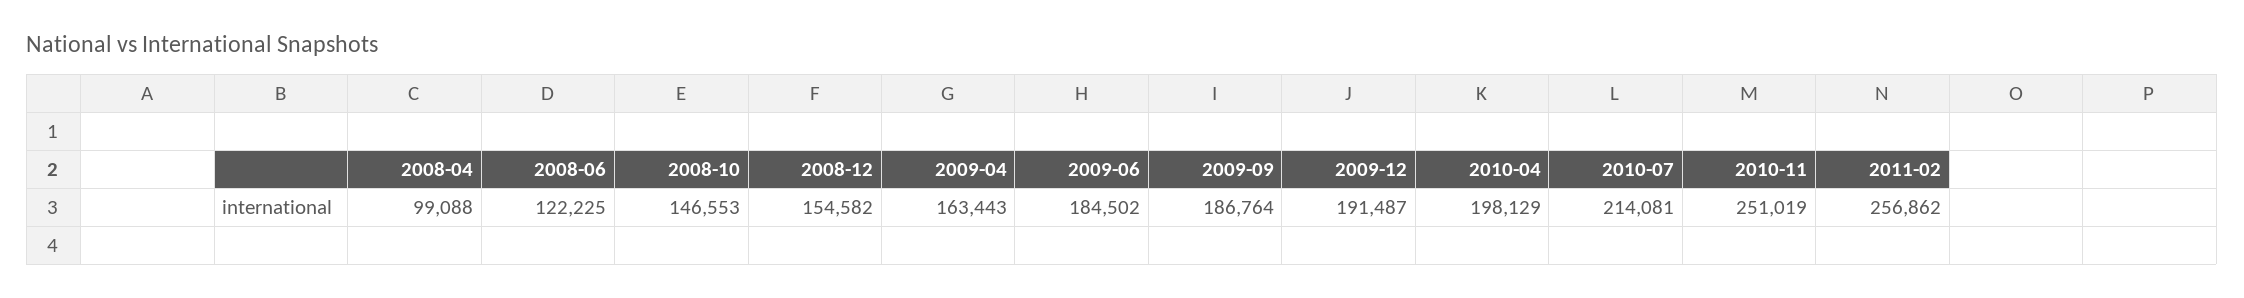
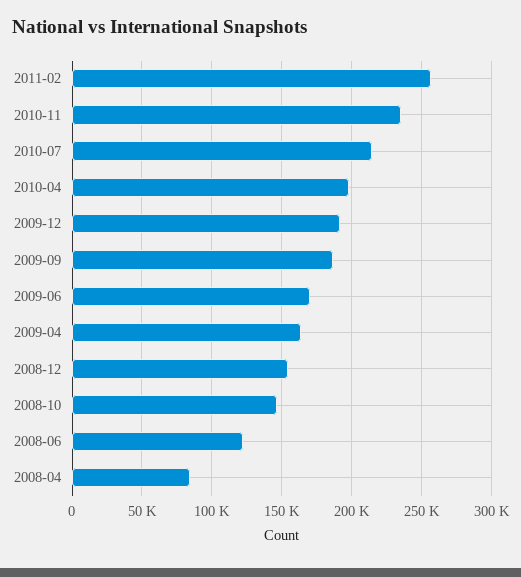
  {
-   "2008-04": 99088,
+   "2008-04": 85000,
    "2008-06": 122225,
    "2008-10": 146553,
    "2008-12": 154582,
    "2009-04": 163443,
-   "2009-06": 184502,
+   "2009-06": 170000,
    "2009-09": 186764,
    "2009-12": 191487,
    "2010-04": 198129,
    "2010-07": 214081,
-   "2010-11": 251019,
+   "2010-11": 235000,
    "2011-02": 256862
  }

